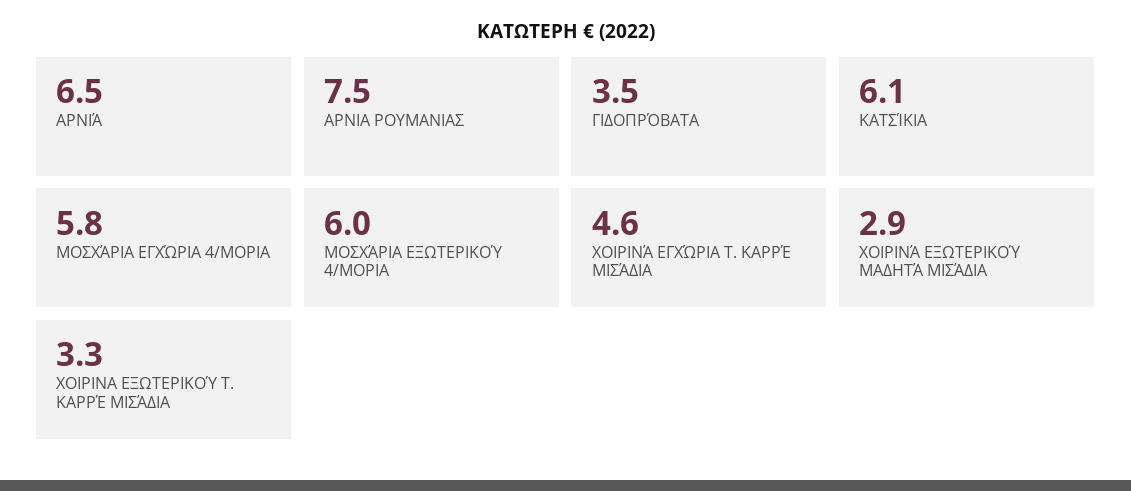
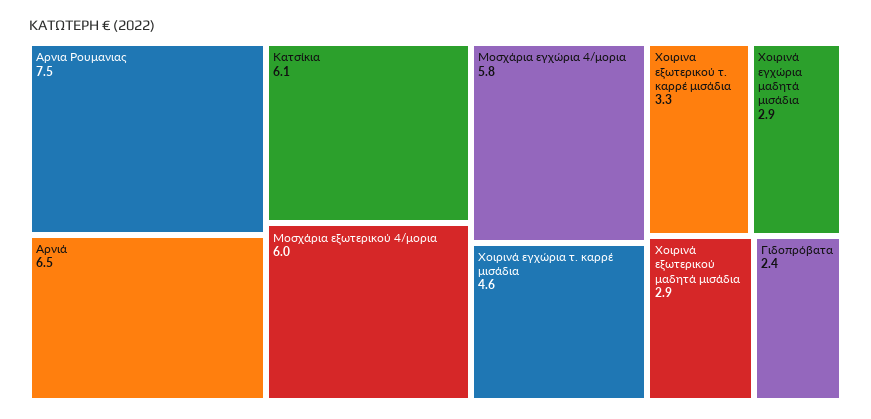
  {
    "ΑΡΝΙΆ": 6.5,
    "ΑΡΝΙΑ ΡΟΥΜΑΝΙΑΣ": 7.5,
-   "ΓΙΔΟΠΡΌΒΑΤΑ": 3.5,
+   "ΓΙΔΟΠΡΌΒΑΤΑ": 2.4,
    "ΚΑΤΣΊΚΙΑ": 6.1,
    "ΜΟΣΧΆΡΙΑ ΕΓΧΏΡΙΑ 4/ΜΟΡΙΑ": 5.8,
    "ΜΟΣΧΆΡΙΑ ΕΞΩΤΕΡΙΚΟΎ 4/ΜΟΡΙΑ": 6,
    "ΧΟΙΡΙΝΆ ΕΓΧΏΡΙΑ Τ. ΚΑΡΡΈ ΜΙΣΆΔΙΑ": 4.6,
    "ΧΟΙΡΙΝΆ ΕΞΩΤΕΡΙΚΟΎ ΜΑΔΗΤΆ ΜΙΣΆΔΙΑ": 2.9,
-   "ΧΟΙΡΙΝΑ ΕΞΩΤΕΡΙΚΟΎ Τ. ΚΑΡΡΈ ΜΙΣΆΔΙΑ": 3.3
+   "ΧΟΙΡΙΝΑ ΕΞΩΤΕΡΙΚΟΎ Τ. ΚΑΡΡΈ ΜΙΣΆΔΙΑ": 3.3,
+   "Χοιρινά εγχώρια μαδητά μισάδια": 2.9
  }

